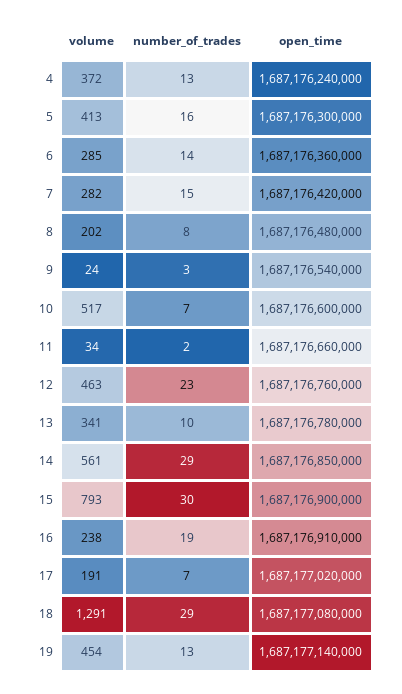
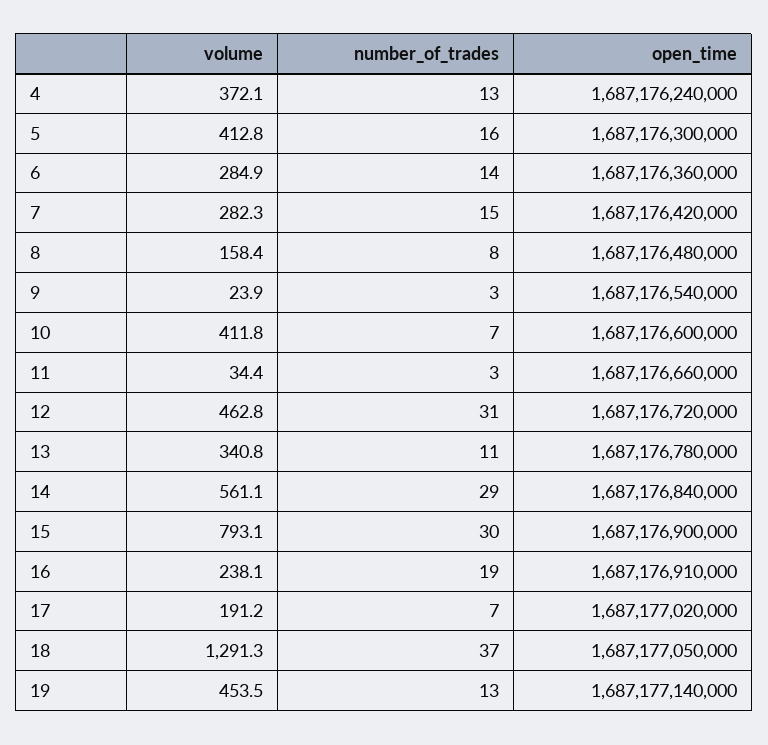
  {
    "volume": {
      "4": 372.1,
      "5": 412.8,
      "6": 284.9,
      "7": 282.3,
-     "8": 202,
+     "8": 158.4,
      "9": 23.9,
-     "10": 517,
+     "10": 411.8,
      "11": 34.4,
      "12": 462.8,
      "13": 340.8,
      "14": 561.1,
      "15": 793.1,
      "16": 238.1,
      "17": 191.2,
      "18": 1291.3,
      "19": 453.5
    },
    "number_of_trades": {
      "4": 13,
      "5": 16,
      "6": 14,
      "7": 15,
      "8": 8,
      "9": 3,
      "10": 7,
-     "11": 2,
+     "11": 3,
-     "12": 23,
+     "12": 31,
-     "13": 10,
+     "13": 11,
      "14": 29,
      "15": 30,
      "16": 19,
      "17": 7,
-     "18": 29,
+     "18": 37,
      "19": 13
    },
    "open_time": {
      "4": 1687176240000,
      "5": 1687176300000,
      "6": 1687176360000,
      "7": 1687176420000,
      "8": 1687176480000,
      "9": 1687176540000,
      "10": 1687176600000,
      "11": 1687176660000,
-     "12": 1687176760000,
+     "12": 1687176720000,
      "13": 1687176780000,
-     "14": 1687176850000,
+     "14": 1687176840000,
      "15": 1687176900000,
      "16": 1687176910000,
      "17": 1687177020000,
-     "18": 1687177080000,
+     "18": 1687177050000,
      "19": 1687177140000
    }
  }

